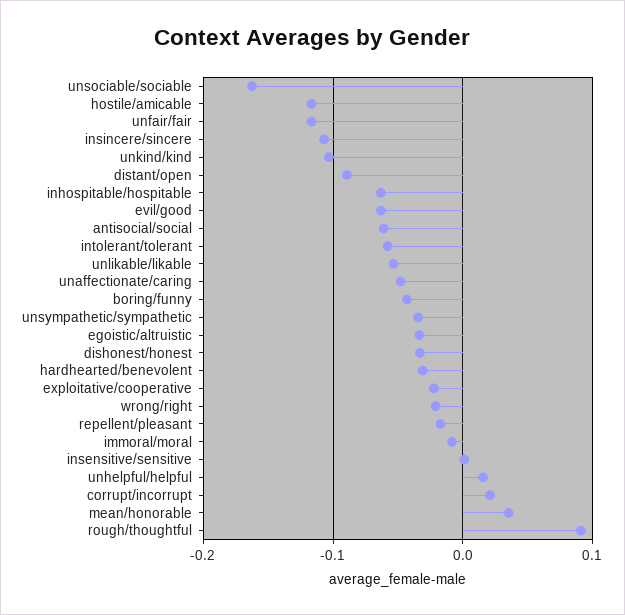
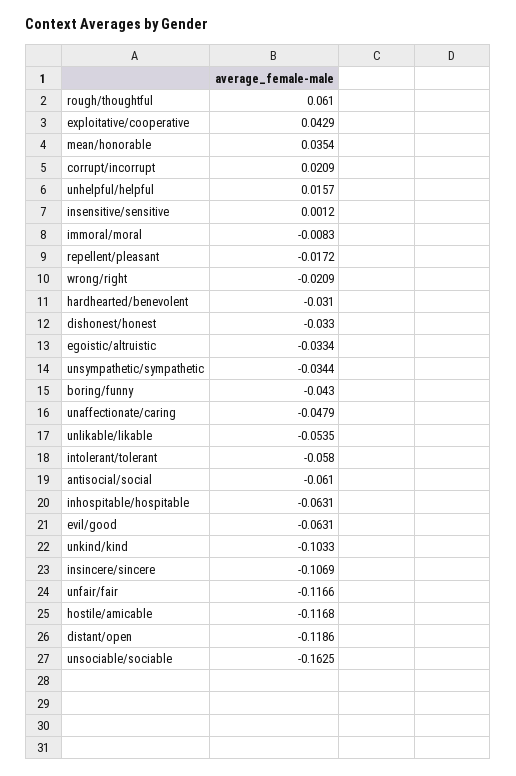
  {
    "unsociable/sociable": -0.1625,
    "hostile/amicable": -0.1168,
    "unfair/fair": -0.1166,
    "insincere/sincere": -0.1069,
    "unkind/kind": -0.1033,
-   "distant/open": -0.09,
+   "distant/open": -0.1186,
    "inhospitable/hospitable": -0.0631,
    "evil/good": -0.0631,
    "antisocial/social": -0.061,
    "intolerant/tolerant": -0.058,
    "unlikable/likable": -0.0535,
    "unaffectionate/caring": -0.0479,
    "boring/funny": -0.043,
    "unsympathetic/sympathetic": -0.0344,
    "egoistic/altruistic": -0.0334,
    "dishonest/honest": -0.033,
    "hardhearted/benevolent": -0.031,
-   "exploitative/cooperative": -0.02,
+   "exploitative/cooperative": 0.0429,
    "wrong/right": -0.0209,
    "repellent/pleasant": -0.0172,
    "immoral/moral": -0.0083,
    "insensitive/sensitive": 0.0012,
    "unhelpful/helpful": 0.0157,
    "corrupt/incorrupt": 0.0209,
    "mean/honorable": 0.0354,
-   "rough/thoughtful": 0.09
+   "rough/thoughtful": 0.061
  }

